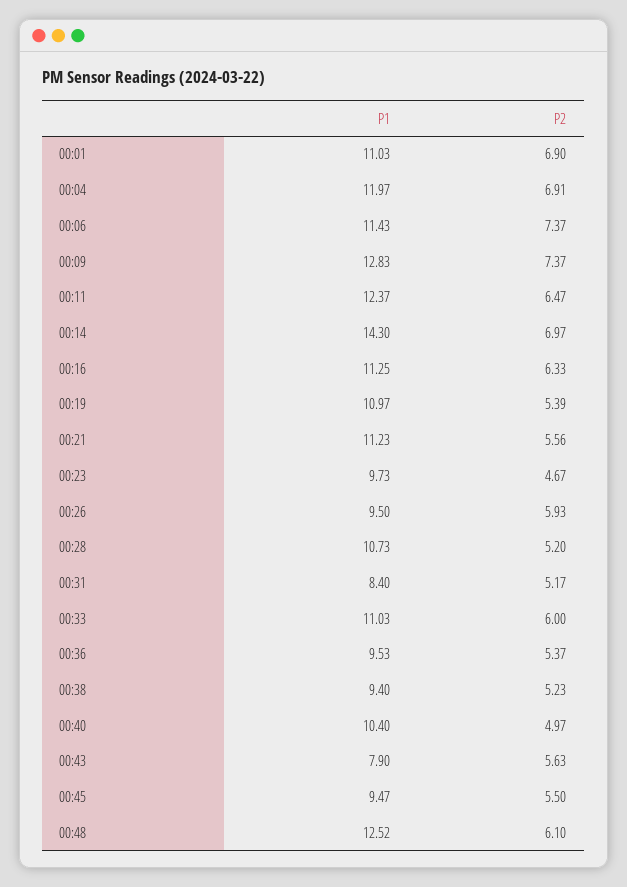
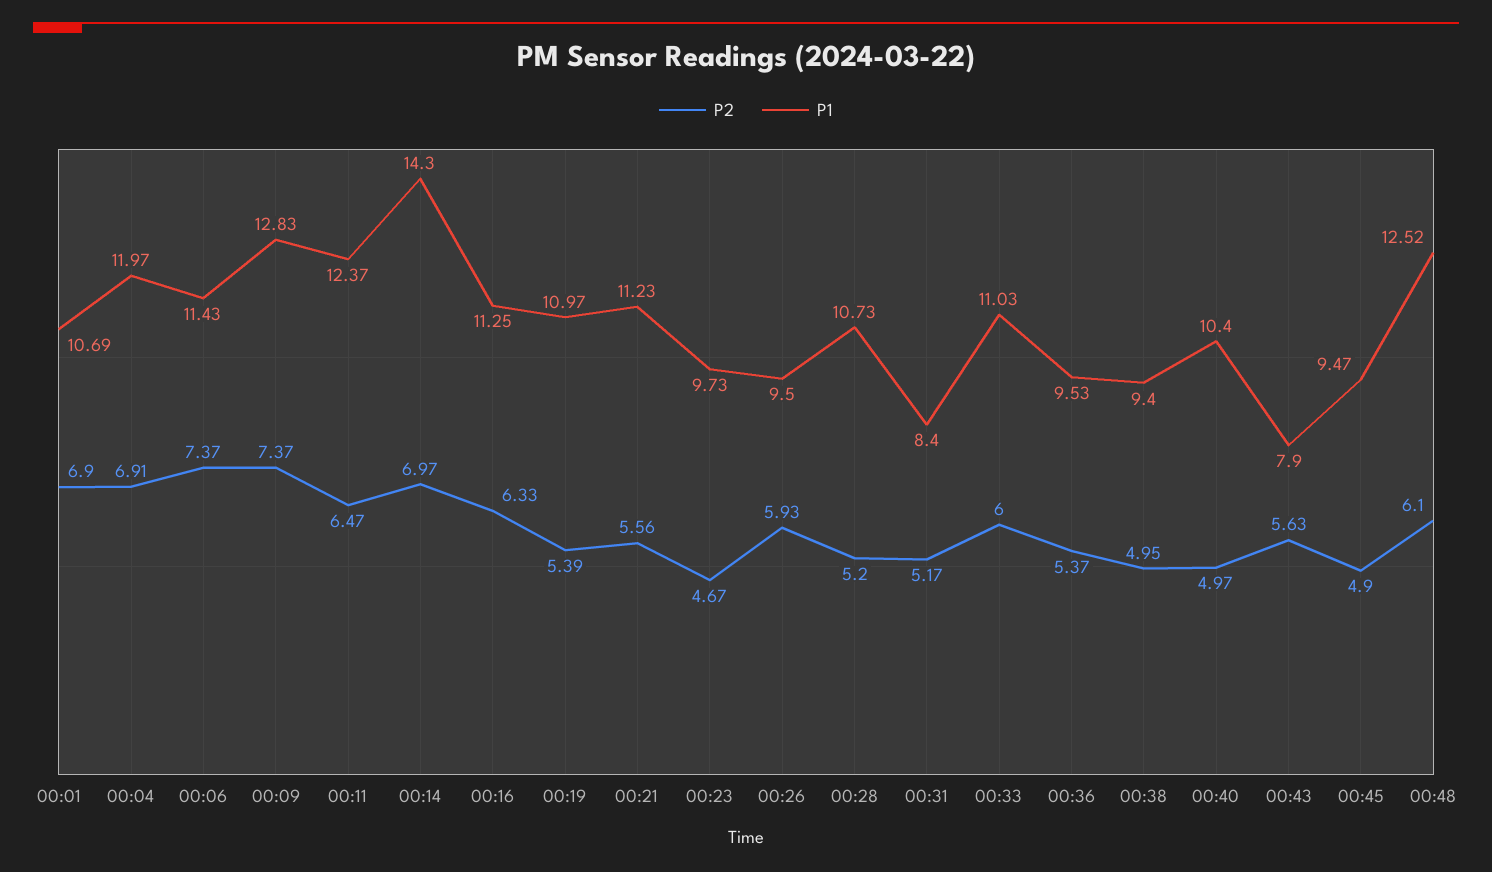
  {
    "P1": {
-     "00:01": 11.03,
+     "00:01": 10.69,
      "00:04": 11.97,
      "00:06": 11.43,
      "00:09": 12.83,
      "00:11": 12.37,
      "00:14": 14.3,
      "00:16": 11.25,
      "00:19": 10.97,
      "00:21": 11.23,
      "00:23": 9.73,
      "00:26": 9.5,
      "00:28": 10.73,
      "00:31": 8.4,
      "00:33": 11.03,
      "00:36": 9.53,
      "00:38": 9.4,
      "00:40": 10.4,
      "00:43": 7.9,
      "00:45": 9.47,
      "00:48": 12.52
    },
    "P2": {
      "00:01": 6.9,
      "00:04": 6.91,
      "00:06": 7.37,
      "00:09": 7.37,
      "00:11": 6.47,
      "00:14": 6.97,
      "00:16": 6.33,
      "00:19": 5.39,
      "00:21": 5.56,
      "00:23": 4.67,
      "00:26": 5.93,
      "00:28": 5.2,
      "00:31": 5.17,
      "00:33": 6,
      "00:36": 5.37,
-     "00:38": 5.23,
+     "00:38": 4.95,
      "00:40": 4.97,
      "00:43": 5.63,
-     "00:45": 5.5,
+     "00:45": 4.9,
      "00:48": 6.1
    }
  }

